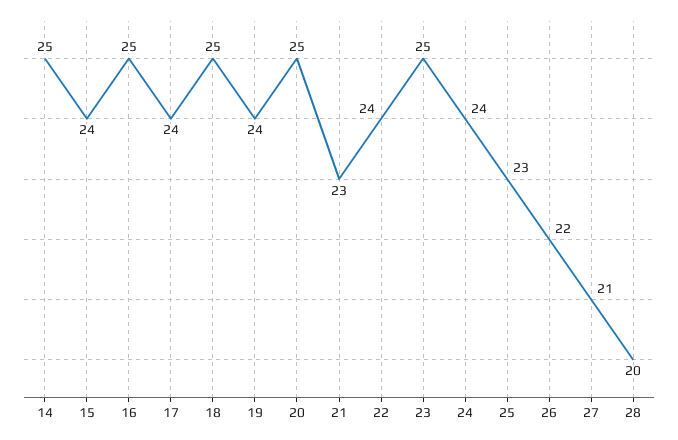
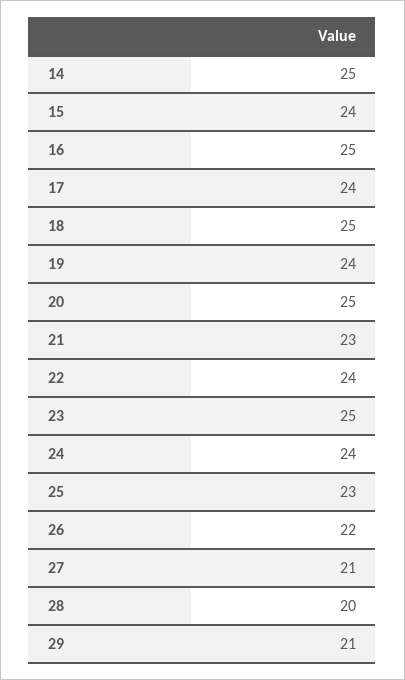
  {
    "14": 25,
    "15": 24,
    "16": 25,
    "17": 24,
    "18": 25,
    "19": 24,
    "20": 25,
    "21": 23,
    "22": 24,
    "23": 25,
    "24": 24,
    "25": 23,
    "26": 22,
    "27": 21,
-   "28": 20
+   "28": 20,
+   "29": 21
  }

